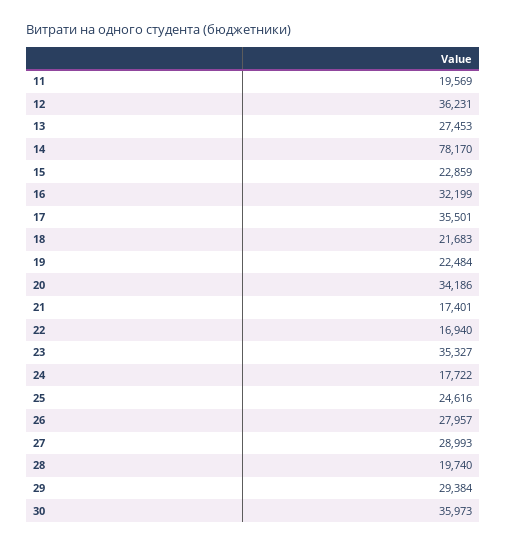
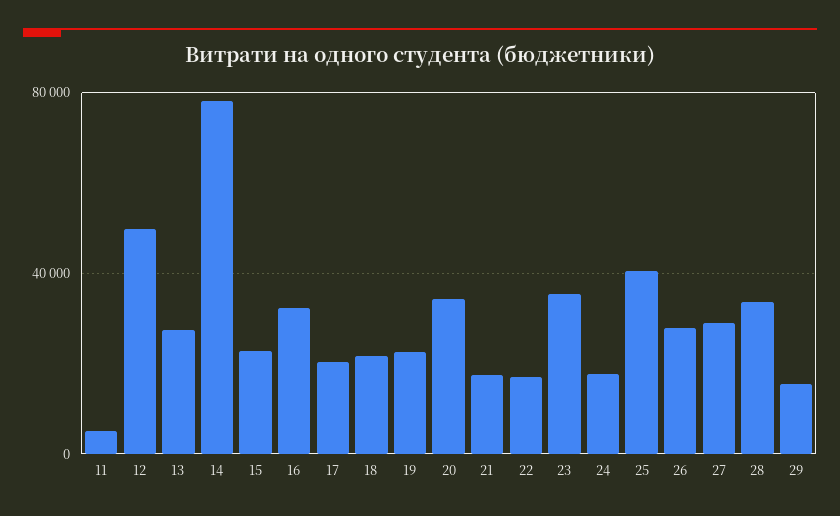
  {
-   "11": 19569,
+   "11": 5000,
-   "12": 36231,
+   "12": 50000,
    "13": 27453,
    "14": 78170,
    "15": 22859,
    "16": 32199,
-   "17": 35501,
+   "17": 20000,
    "18": 21683,
    "19": 22484,
    "20": 34186,
    "21": 17401,
    "22": 16940,
    "23": 35327,
    "24": 17722,
-   "25": 24616,
+   "25": 40000,
    "26": 27957,
    "27": 28993,
-   "28": 19740,
+   "28": 35000,
-   "29": 29384,
+   "29": 15000
-   "30": 35973
  }

